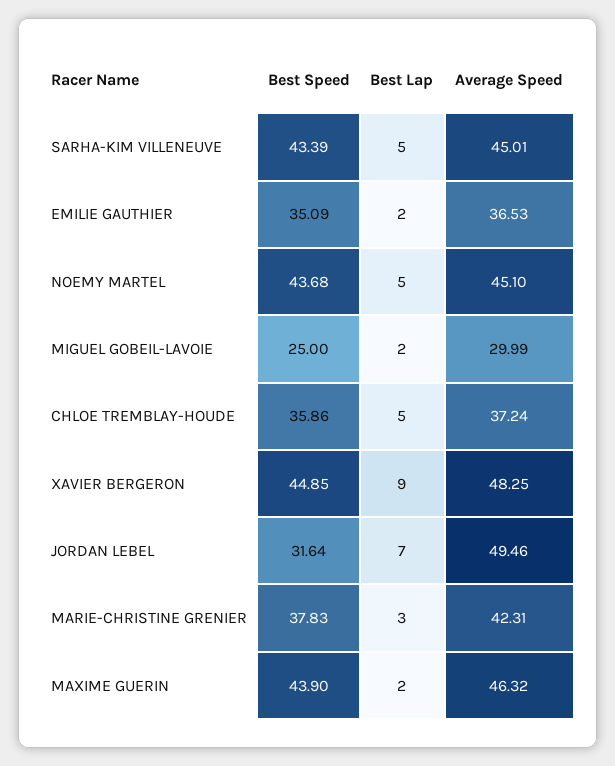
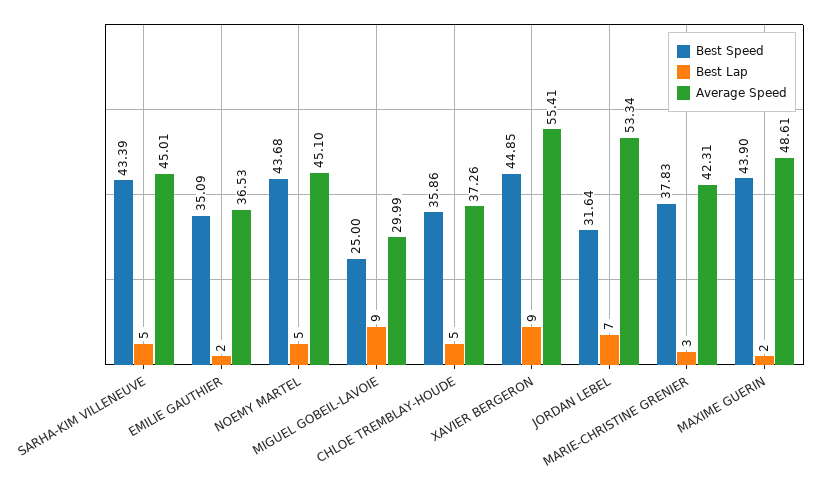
  {
    "Best Speed": {
      "SARHA-KIM VILLENEUVE": 43.39,
      "EMILIE GAUTHIER": 35.09,
      "NOEMY MARTEL": 43.68,
      "MIGUEL GOBEIL-LAVOIE": 25,
      "CHLOE TREMBLAY-HOUDE": 35.86,
      "XAVIER BERGERON": 44.85,
      "JORDAN LEBEL": 31.64,
      "MARIE-CHRISTINE GRENIER": 37.83,
      "MAXIME GUERIN": 43.9
    },
    "Best Lap": {
      "SARHA-KIM VILLENEUVE": 5,
      "EMILIE GAUTHIER": 2,
      "NOEMY MARTEL": 5,
-     "MIGUEL GOBEIL-LAVOIE": 2,
+     "MIGUEL GOBEIL-LAVOIE": 9,
      "CHLOE TREMBLAY-HOUDE": 5,
      "XAVIER BERGERON": 9,
      "JORDAN LEBEL": 7,
      "MARIE-CHRISTINE GRENIER": 3,
      "MAXIME GUERIN": 2
    },
    "Average Speed": {
      "SARHA-KIM VILLENEUVE": 45.01,
      "EMILIE GAUTHIER": 36.53,
      "NOEMY MARTEL": 45.1,
      "MIGUEL GOBEIL-LAVOIE": 29.99,
-     "CHLOE TREMBLAY-HOUDE": 37.24,
+     "CHLOE TREMBLAY-HOUDE": 37.26,
-     "XAVIER BERGERON": 48.25,
+     "XAVIER BERGERON": 55.41,
-     "JORDAN LEBEL": 49.46,
+     "JORDAN LEBEL": 53.34,
      "MARIE-CHRISTINE GRENIER": 42.31,
-     "MAXIME GUERIN": 46.32
+     "MAXIME GUERIN": 48.61
    }
  }

